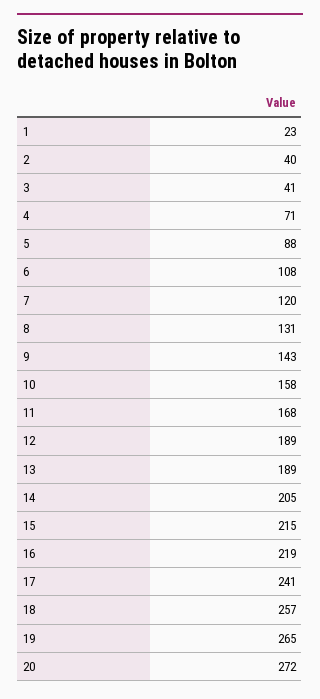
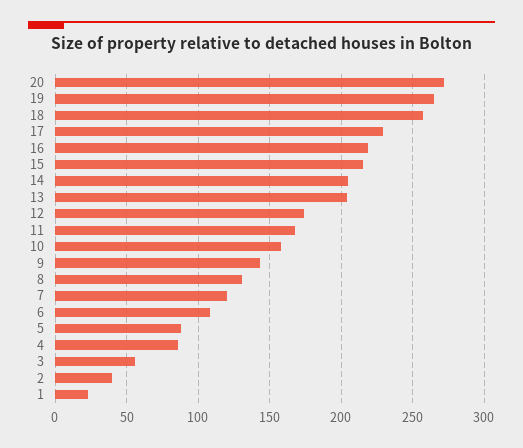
  {
    "1": 23,
    "2": 40,
-   "3": 41,
+   "3": 55,
-   "4": 71,
+   "4": 85,
    "5": 88,
    "6": 108,
    "7": 120,
    "8": 131,
    "9": 143,
    "10": 158,
    "11": 168,
-   "12": 189,
+   "12": 175,
-   "13": 189,
+   "13": 205,
    "14": 205,
    "15": 215,
    "16": 219,
-   "17": 241,
+   "17": 230,
    "18": 257,
    "19": 265,
    "20": 272
  }

